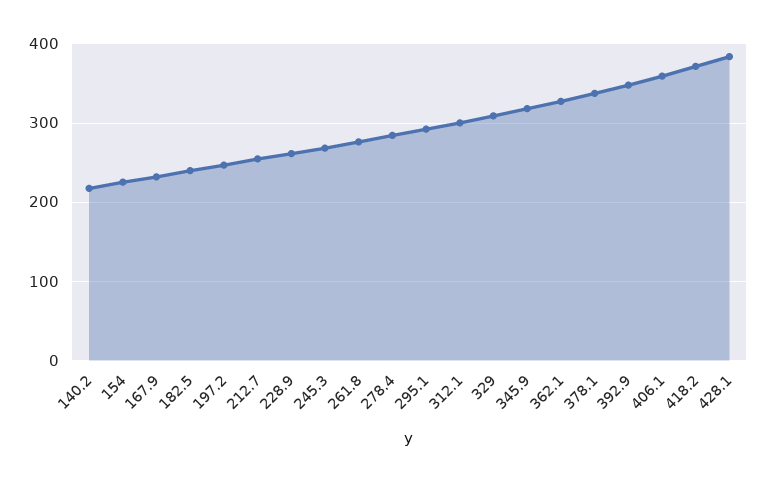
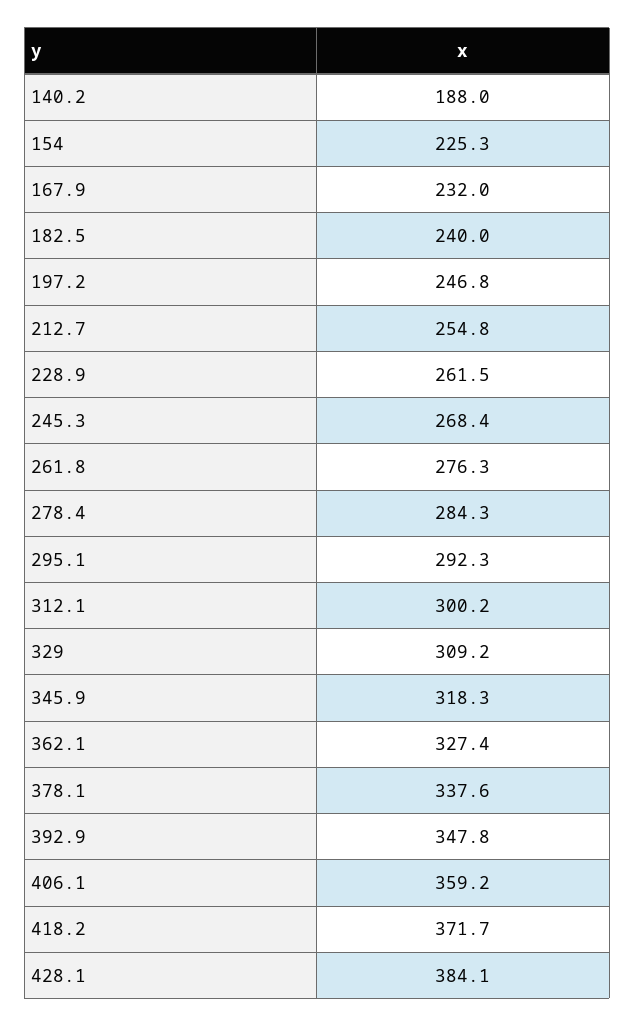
  {
-   "140.2": 220,
+   "140.2": 188,
    "154": 225.3,
    "167.9": 232,
    "182.5": 240,
    "197.2": 246.8,
    "212.7": 254.8,
    "228.9": 261.5,
    "245.3": 268.4,
    "261.8": 276.3,
    "278.4": 284.3,
    "295.1": 292.3,
    "312.1": 300.2,
    "329": 309.2,
    "345.9": 318.3,
    "362.1": 327.4,
    "378.1": 337.6,
    "392.9": 347.8,
    "406.1": 359.2,
    "418.2": 371.7,
    "428.1": 384.1
  }

